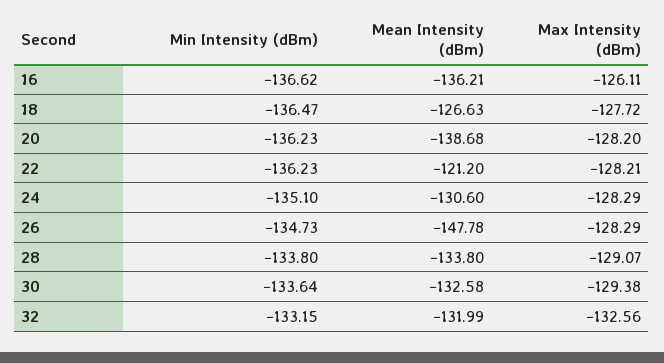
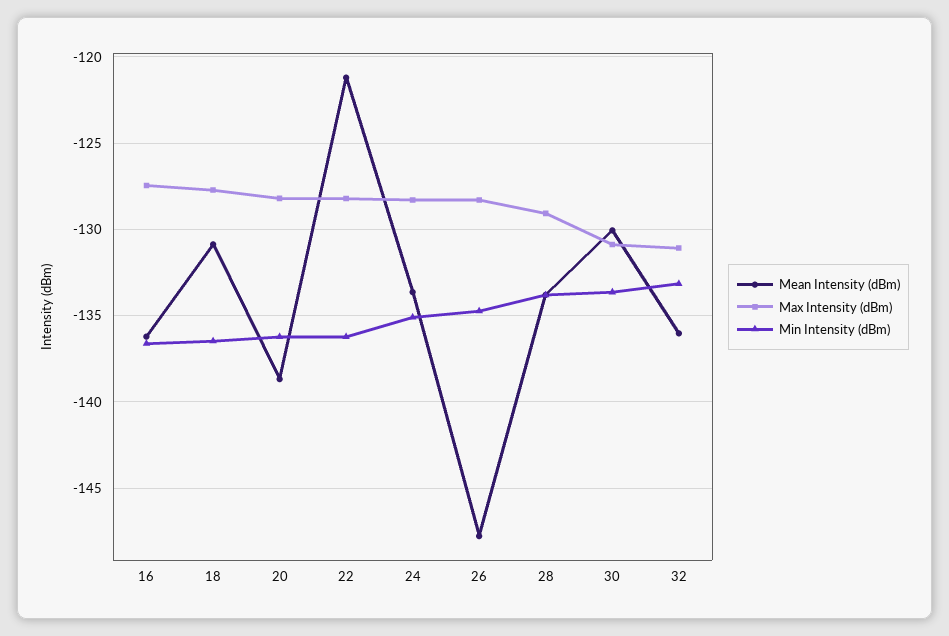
  {
    "Min Intensity (dBm)": {
      "16": -136.62,
      "18": -136.47,
      "20": -136.23,
      "22": -136.23,
      "24": -135.1,
      "26": -134.73,
      "28": -133.8,
      "30": -133.64,
      "32": -133.15
    },
    "Mean Intensity (dBm)": {
      "16": -136.21,
-     "18": -126.63,
+     "18": -131,
      "20": -138.68,
      "22": -121.2,
-     "24": -130.6,
+     "24": -133.5,
      "26": -147.78,
      "28": -133.8,
-     "30": -132.58,
+     "30": -130,
-     "32": -131.99
+     "32": -136
    },
    "Max Intensity (dBm)": {
-     "16": -126.11,
+     "16": -127.5,
      "18": -127.72,
      "20": -128.2,
      "22": -128.21,
      "24": -128.29,
      "26": -128.29,
      "28": -129.07,
-     "30": -129.38,
+     "30": -131,
-     "32": -132.56
+     "32": -131
    }
  }

